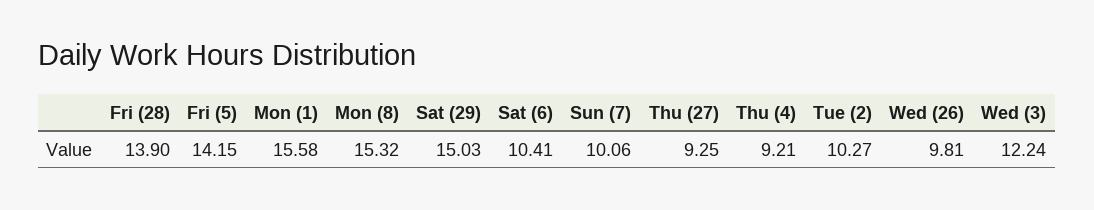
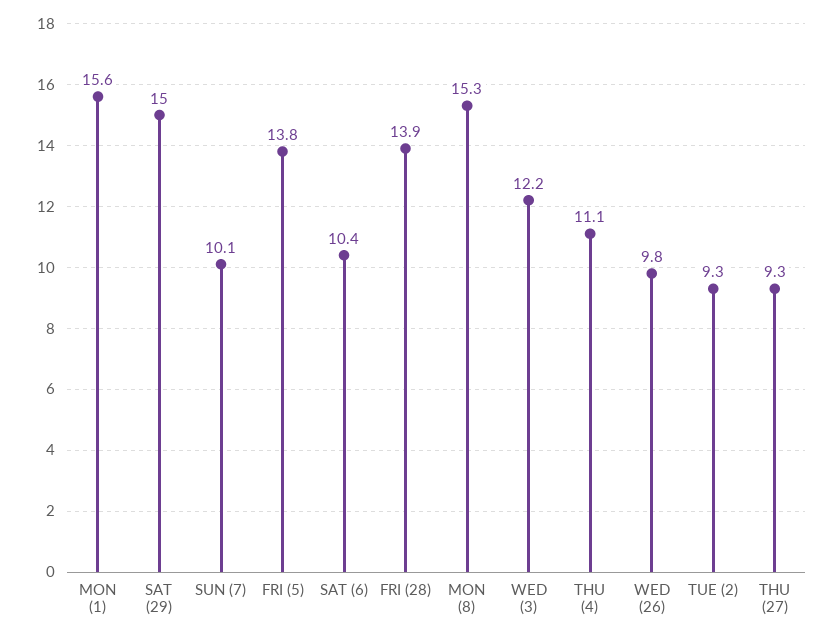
  {
    "Fri (28)": 13.9,
-   "Fri (5)": 14.15,
+   "Fri (5)": 13.8,
    "Mon (1)": 15.58,
    "Mon (8)": 15.32,
    "Sat (29)": 15.03,
    "Sat (6)": 10.41,
    "Sun (7)": 10.06,
    "Thu (27)": 9.25,
-   "Thu (4)": 9.21,
+   "Thu (4)": 11.1,
-   "Tue (2)": 10.27,
+   "Tue (2)": 9.3,
    "Wed (26)": 9.81,
    "Wed (3)": 12.24
  }

